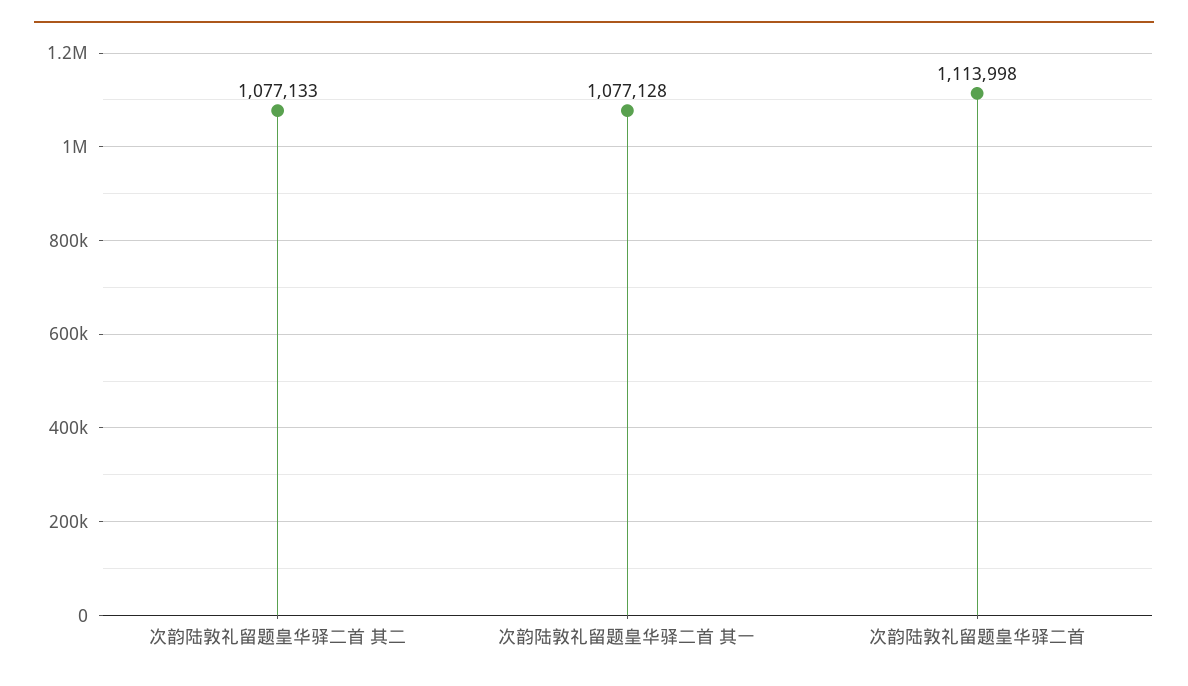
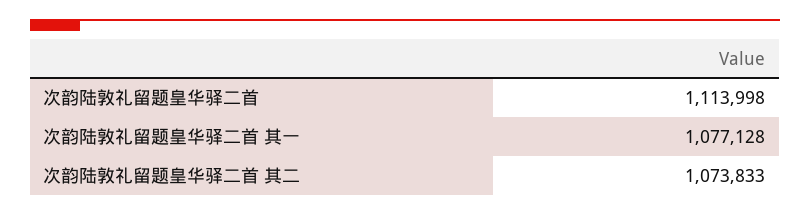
  {
-   "次韵陆敦礼留题皇华驿二首 其二": 1077133,
+   "次韵陆敦礼留题皇华驿二首 其二": 1073833,
    "次韵陆敦礼留题皇华驿二首 其一": 1077128,
    "次韵陆敦礼留题皇华驿二首": 1113998
  }

